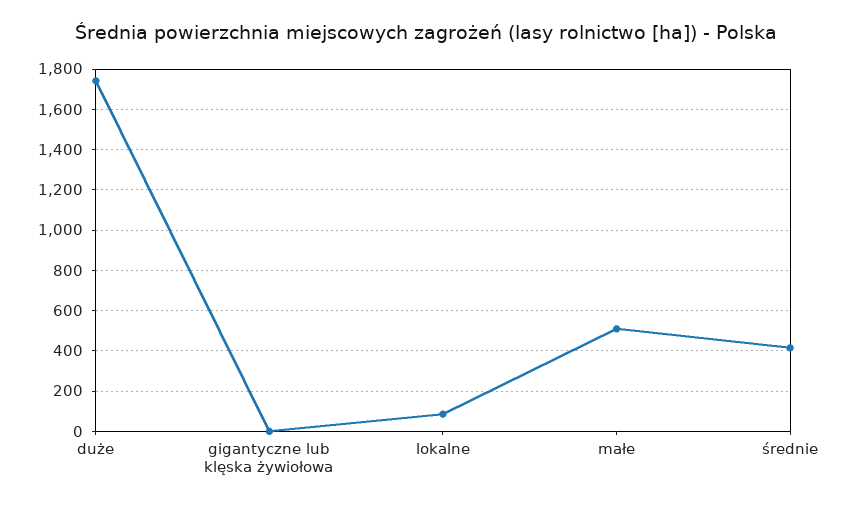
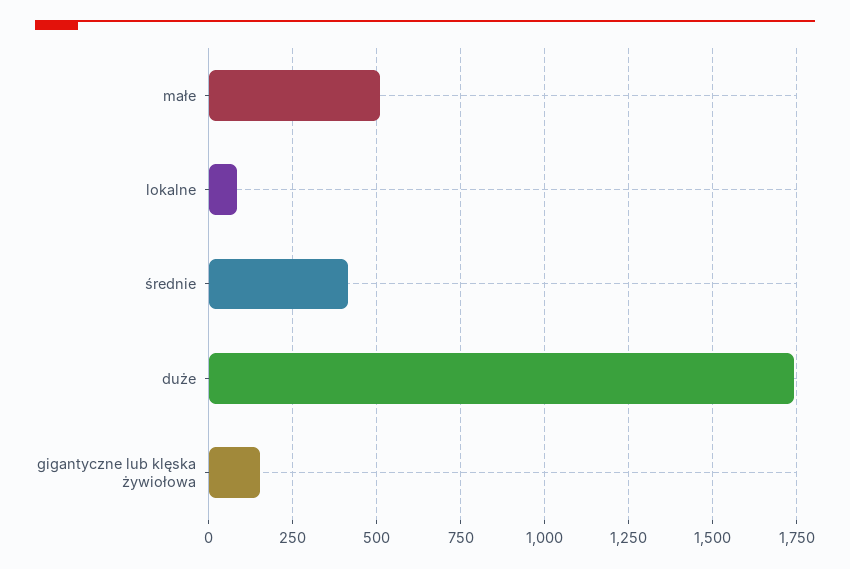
  {
    "duże": 1750,
-   "gigantyczne lub klęska żywiołowa": 0,
+   "gigantyczne lub klęska żywiołowa": 150,
    "lokalne": 75,
    "małe": 500,
    "średnie": 425
  }

